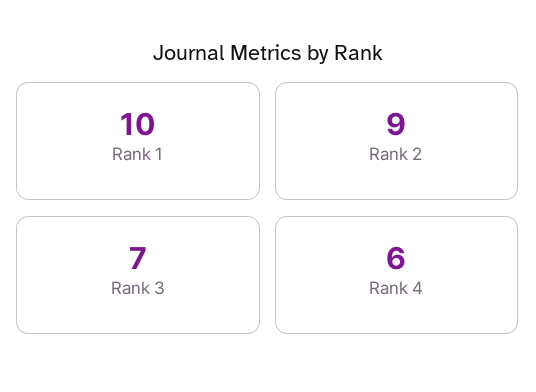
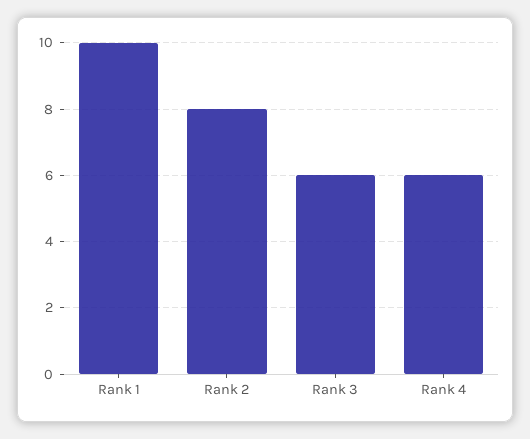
  {
    "Rank 1": 10,
-   "Rank 2": 9,
+   "Rank 2": 8,
-   "Rank 3": 7,
+   "Rank 3": 6,
    "Rank 4": 6
  }

